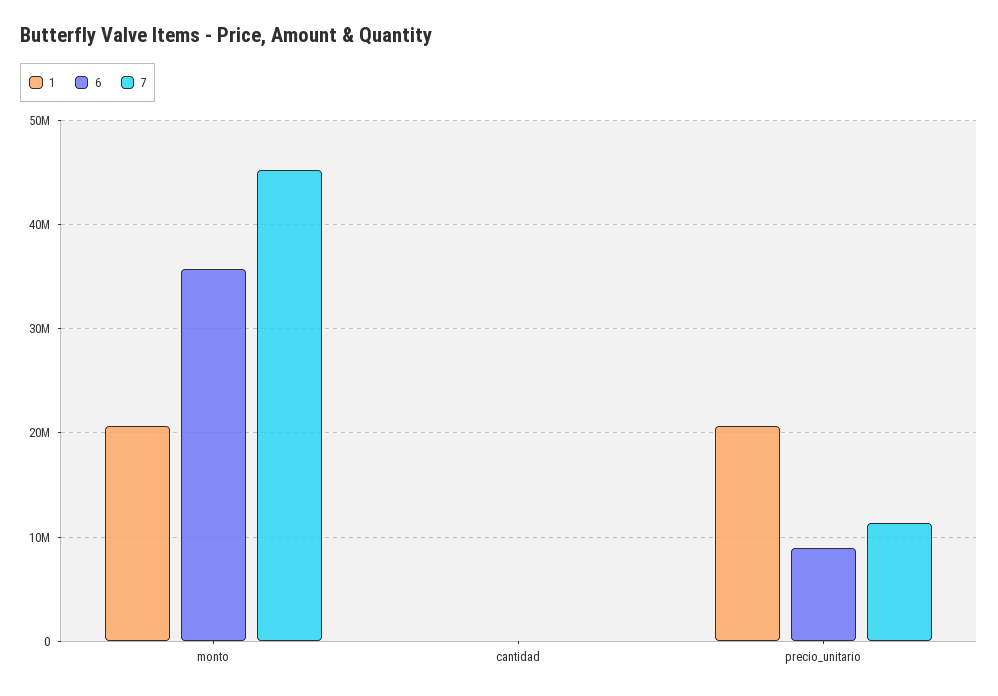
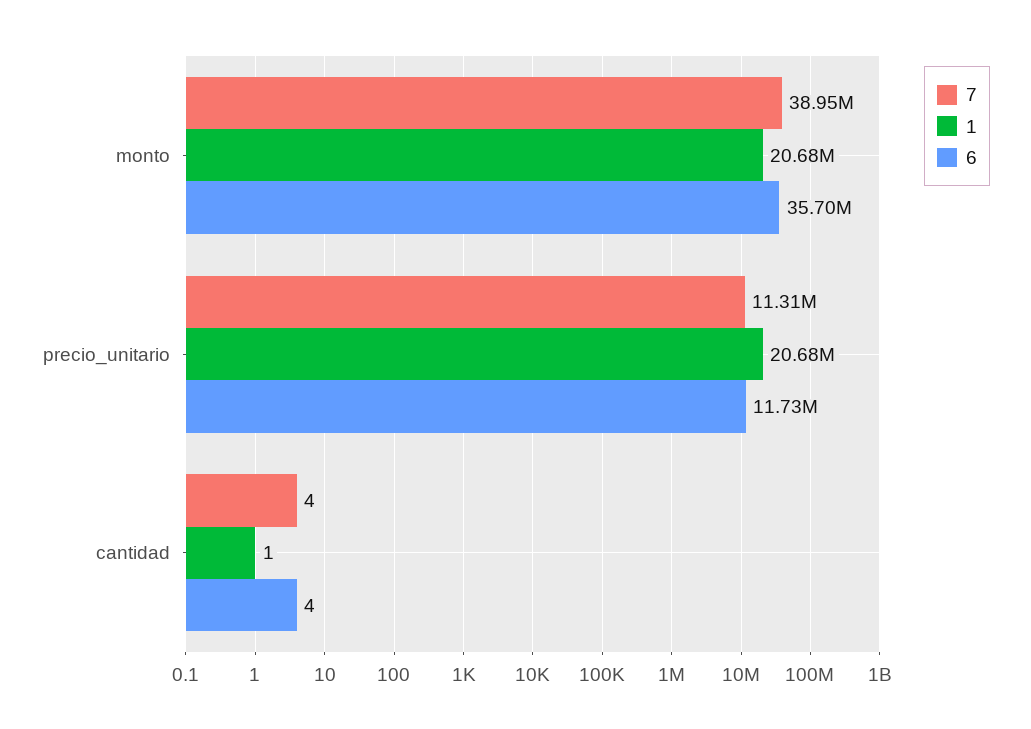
  {
    "1": {
      "monto": 20680000,
      "cantidad": 1,
      "precio_unitario": 20680000
    },
    "6": {
      "monto": 35700000,
      "cantidad": 4,
-     "precio_unitario": 9000000
+     "precio_unitario": 11730000
    },
    "7": {
-     "monto": 45000000,
+     "monto": 38950000,
      "cantidad": 4,
      "precio_unitario": 11310000
    }
  }

